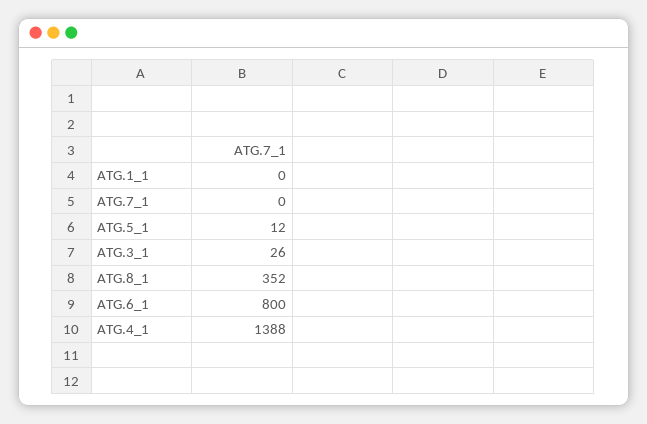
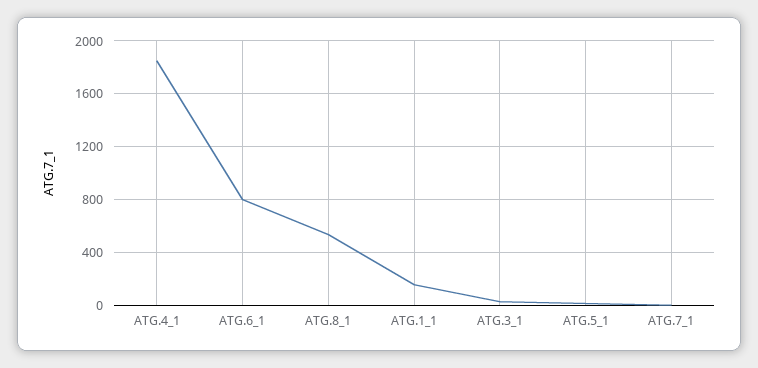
  {
-   "ATG.1_1": 0,
+   "ATG.1_1": 150,
    "ATG.7_1": 0,
    "ATG.5_1": 12,
    "ATG.3_1": 26,
-   "ATG.8_1": 352,
+   "ATG.8_1": 550,
    "ATG.6_1": 800,
-   "ATG.4_1": 1388
+   "ATG.4_1": 1850
  }

